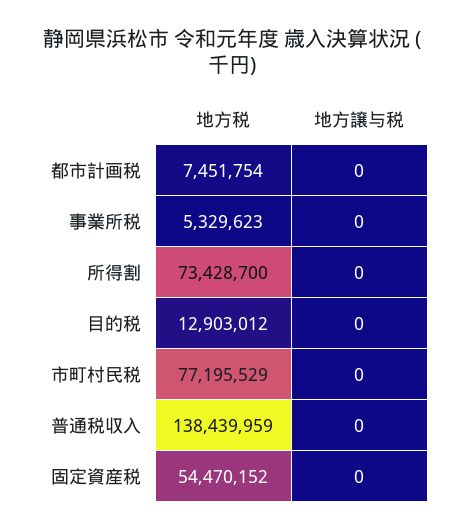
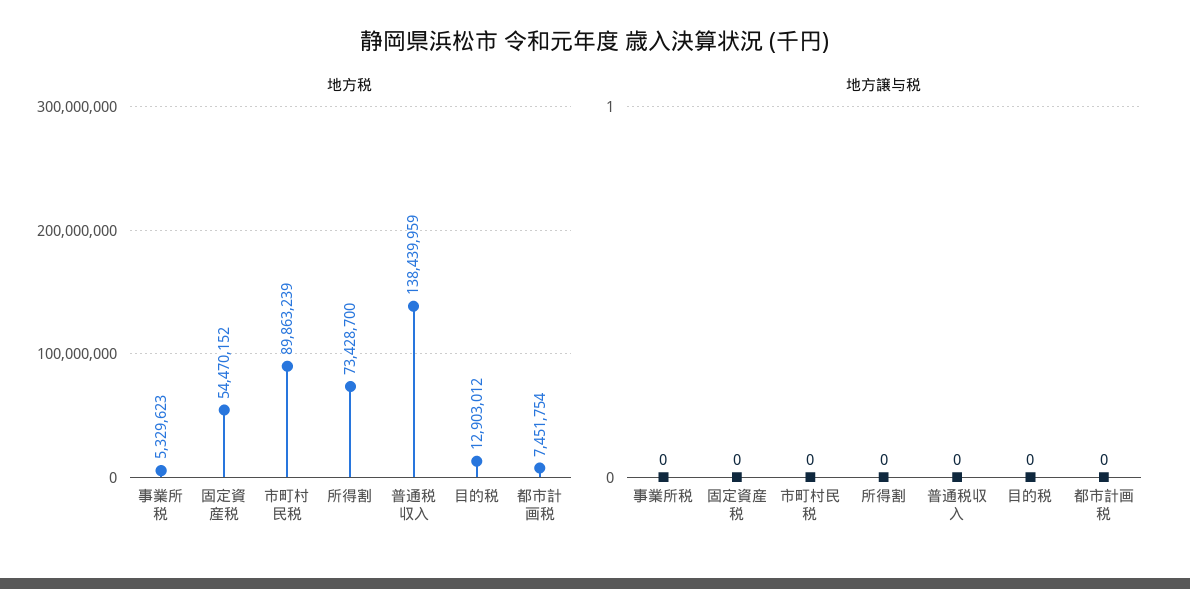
  {
    "地方税": {
      "都市計画税": 7451754,
      "事業所税": 5329623,
      "所得割": 73428700,
      "目的税": 12903012,
-     "市町村民税": 77195529,
+     "市町村民税": 89863239,
      "普通税収入": 138439959,
      "固定資産税": 54470152
    },
    "地方譲与税": {
      "都市計画税": 0,
      "事業所税": 0,
      "所得割": 0,
      "目的税": 0,
      "市町村民税": 0,
      "普通税収入": 0,
      "固定資産税": 0
    }
  }

